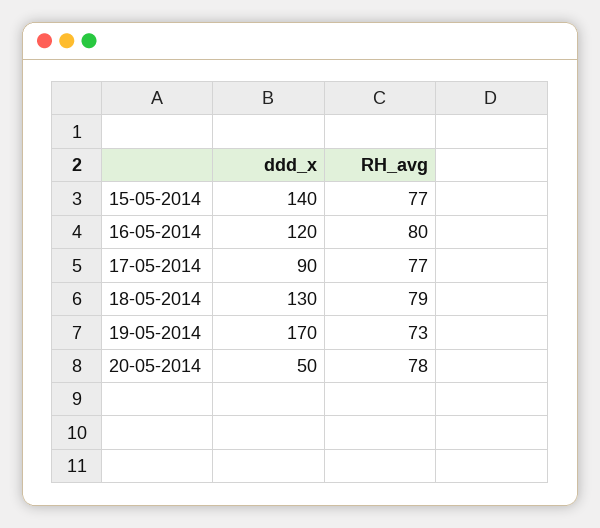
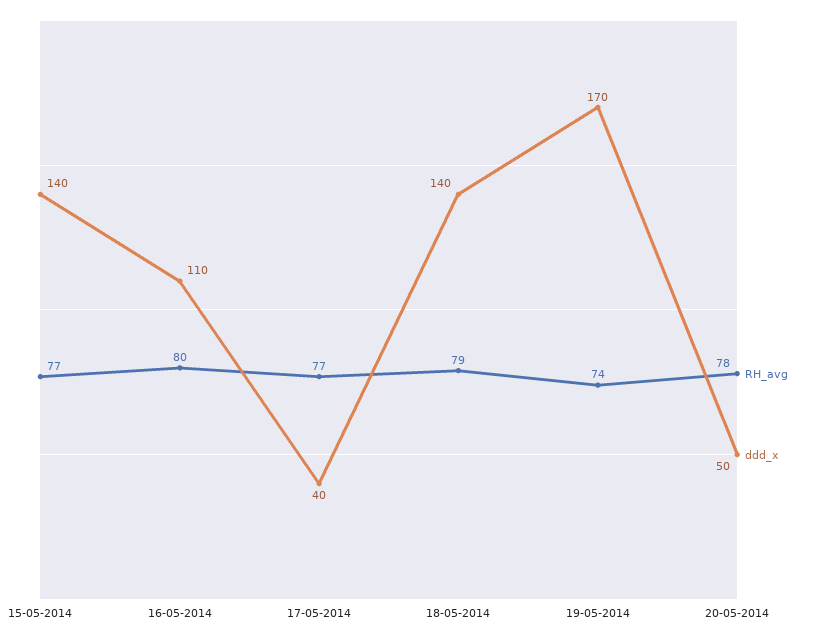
  {
    "ddd_x": {
      "15-05-2014": 140,
-     "16-05-2014": 120,
+     "16-05-2014": 110,
-     "17-05-2014": 90,
+     "17-05-2014": 40,
-     "18-05-2014": 130,
+     "18-05-2014": 140,
      "19-05-2014": 170,
      "20-05-2014": 50
    },
    "RH_avg": {
      "15-05-2014": 77,
      "16-05-2014": 80,
      "17-05-2014": 77,
      "18-05-2014": 79,
-     "19-05-2014": 73,
+     "19-05-2014": 74,
      "20-05-2014": 78
    }
  }

